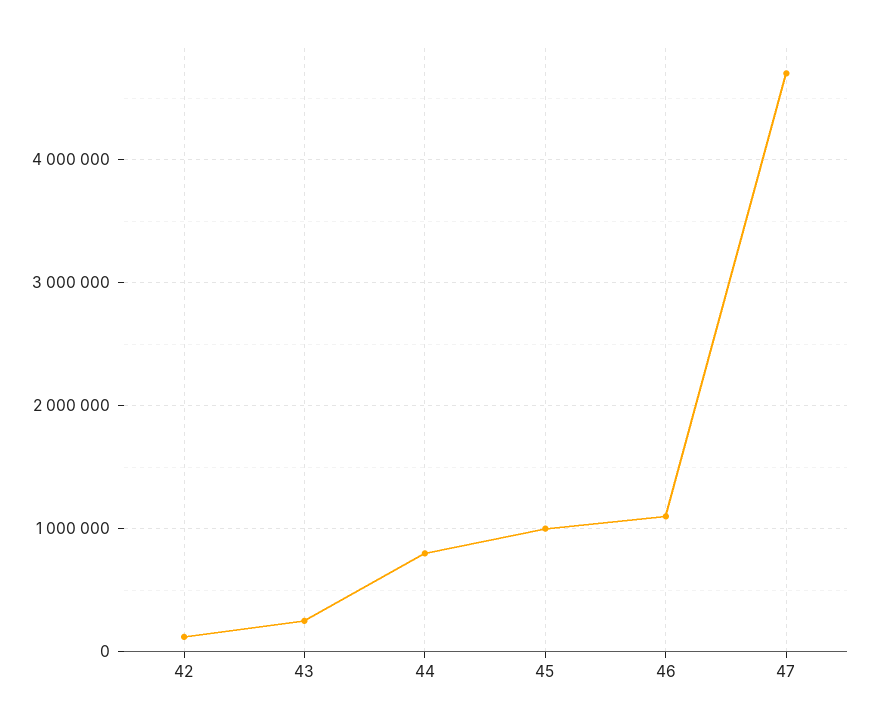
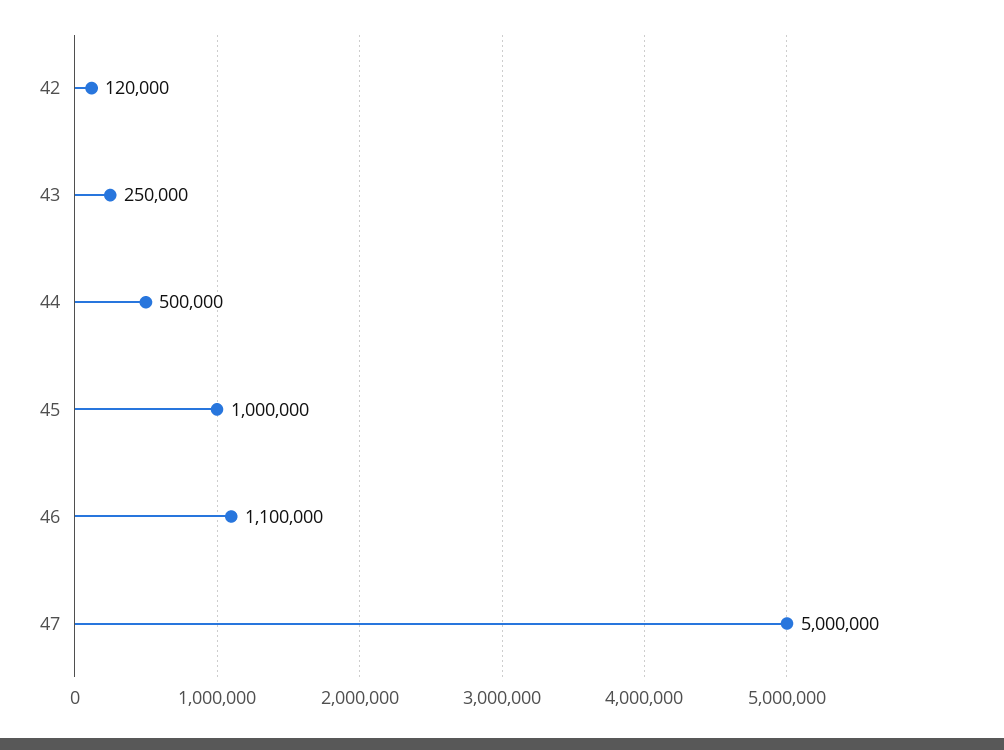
  {
    "42": 120000,
    "43": 250000,
-   "44": 800000,
+   "44": 500000,
    "45": 1000000,
    "46": 1100000,
-   "47": 4700000
+   "47": 5000000
  }

